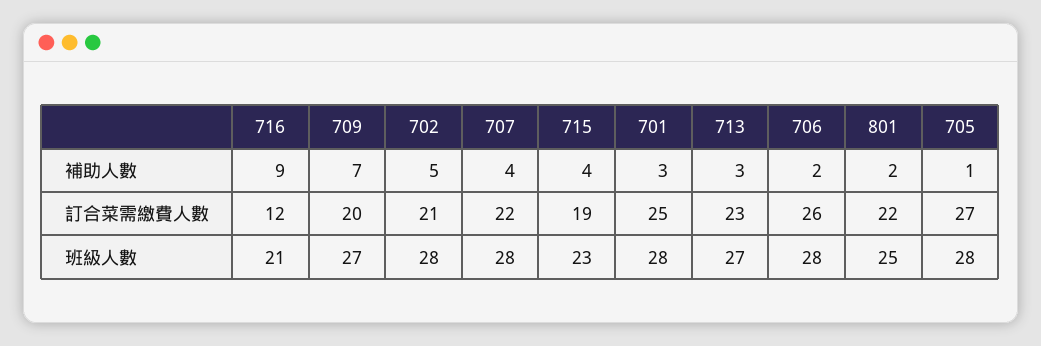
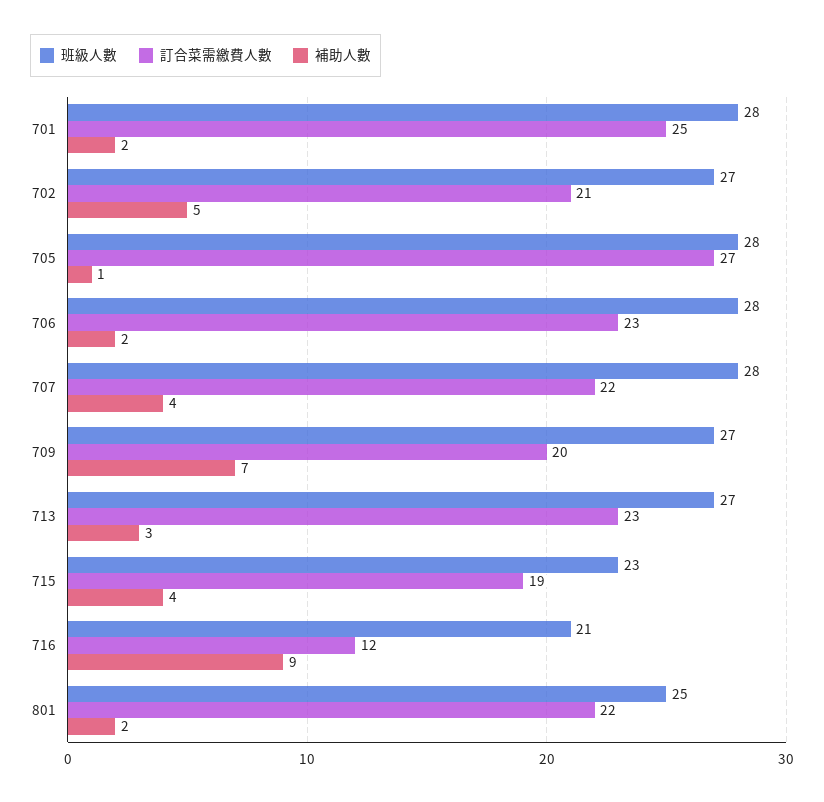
  {
    "補助人數": {
      "716": 9,
      "709": 7,
      "702": 5,
      "707": 4,
      "715": 4,
-     "701": 3,
+     "701": 2,
      "713": 3,
      "706": 2,
      "801": 2,
      "705": 1
    },
    "訂合菜需繳費人數": {
      "716": 12,
      "709": 20,
      "702": 21,
      "707": 22,
      "715": 19,
      "701": 25,
      "713": 23,
-     "706": 26,
+     "706": 23,
      "801": 22,
      "705": 27
    },
    "班級人數": {
      "716": 21,
      "709": 27,
-     "702": 28,
+     "702": 27,
      "707": 28,
      "715": 23,
      "701": 28,
      "713": 27,
      "706": 28,
      "801": 25,
      "705": 28
    }
  }

